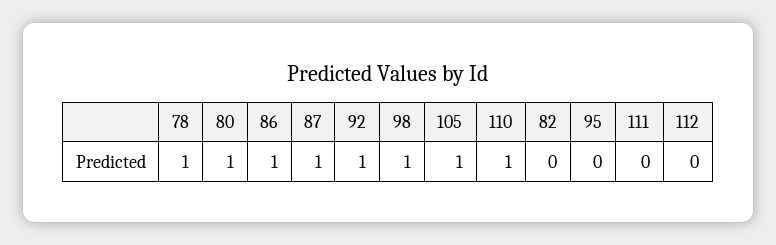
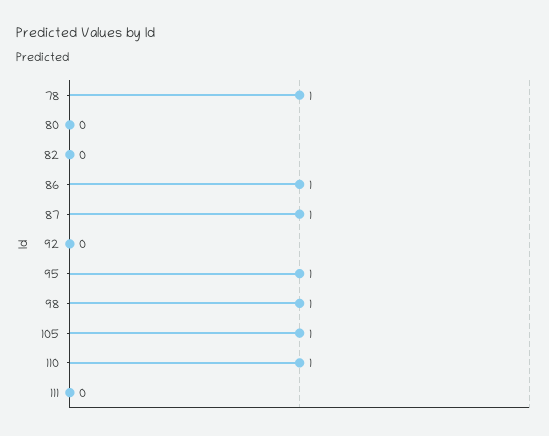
  {
    "78": 1,
-   "80": 1,
+   "80": 0,
    "86": 1,
    "87": 1,
-   "92": 1,
+   "92": 0,
    "98": 1,
    "105": 1,
    "110": 1,
    "82": 0,
-   "95": 0,
+   "95": 1,
-   "111": 0,
+   "111": 0
-   "112": 0
  }

